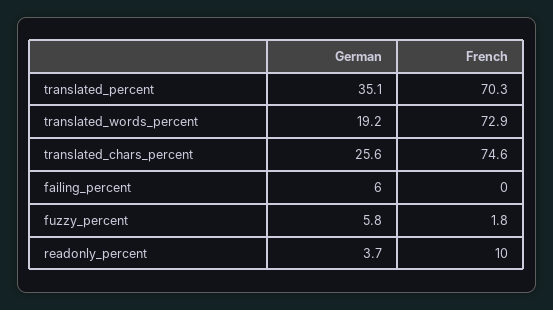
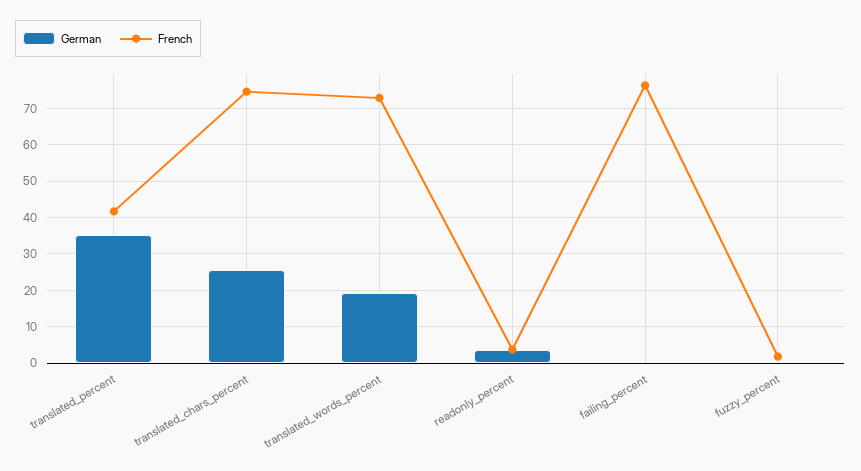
  {
    "German": {
      "translated_percent": 35.1,
      "translated_words_percent": 19.2,
      "translated_chars_percent": 25.6,
-     "failing_percent": 6,
+     "failing_percent": 0,
-     "fuzzy_percent": 5.8,
+     "fuzzy_percent": 0,
      "readonly_percent": 3.7
    },
    "French": {
-     "translated_percent": 70.3,
+     "translated_percent": 42,
      "translated_words_percent": 72.9,
      "translated_chars_percent": 74.6,
-     "failing_percent": 0,
+     "failing_percent": 76,
      "fuzzy_percent": 1.8,
-     "readonly_percent": 10
+     "readonly_percent": 4
    }
  }

